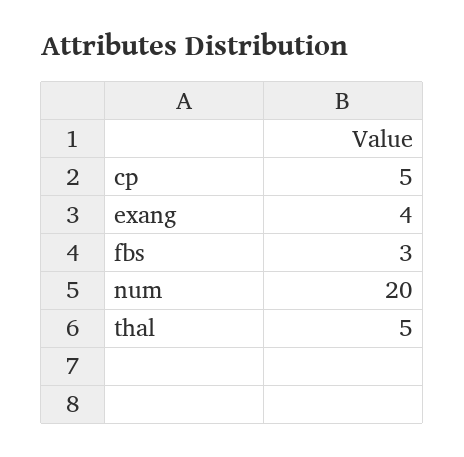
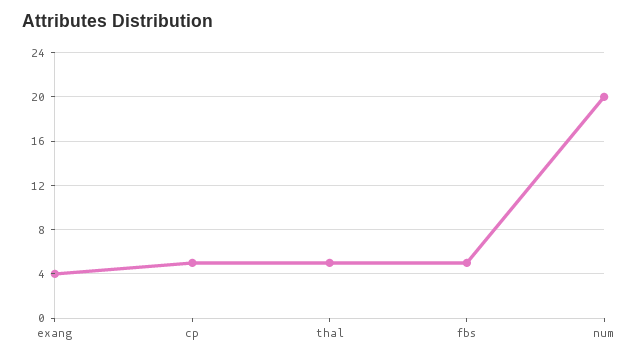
  {
    "cp": 5,
    "exang": 4,
-   "fbs": 3,
+   "fbs": 5,
    "num": 20,
    "thal": 5
  }

